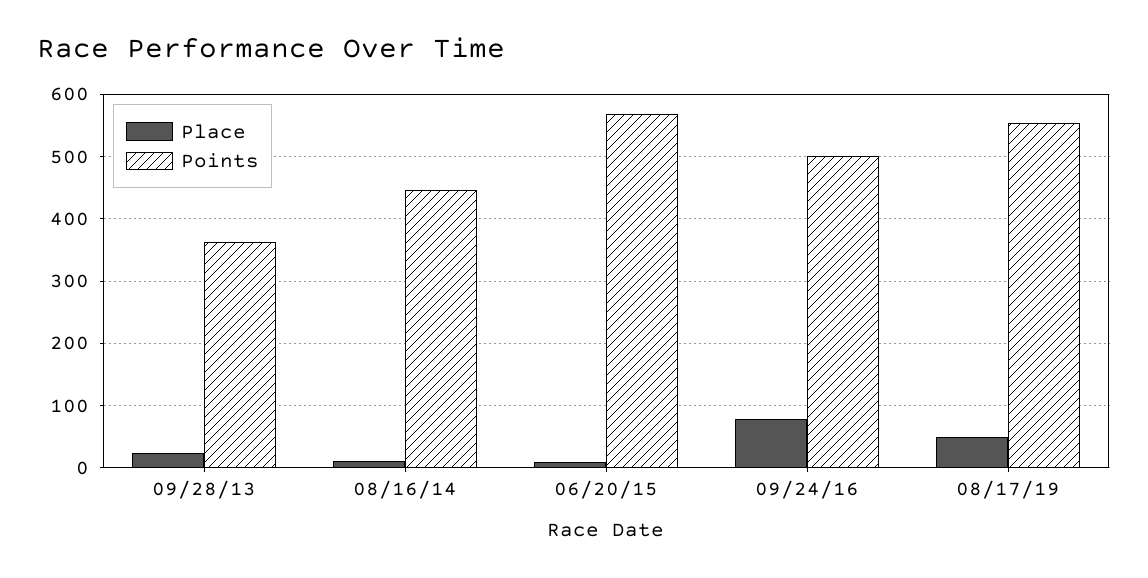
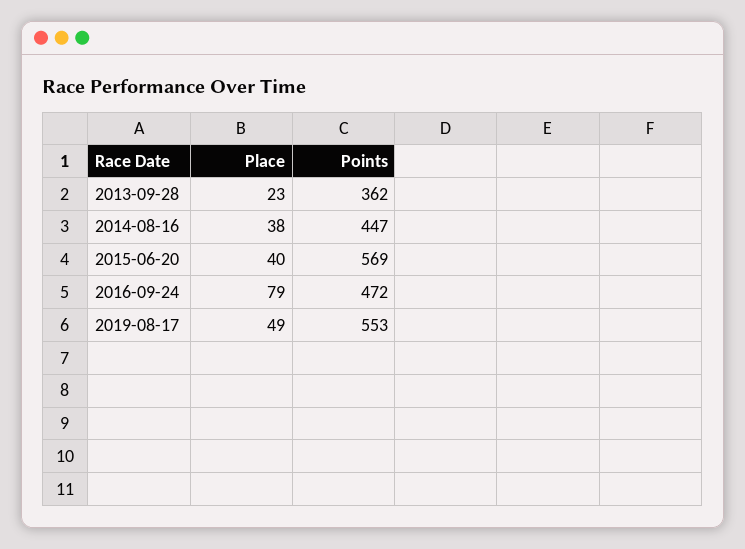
  {
    "Place": {
      "09/28/13": 23,
-     "08/16/14": 10,
+     "08/16/14": 38,
-     "06/20/15": 10,
+     "06/20/15": 40,
      "09/24/16": 79,
      "08/17/19": 49
    },
    "Points": {
      "09/28/13": 362,
      "08/16/14": 447,
      "06/20/15": 569,
-     "09/24/16": 500,
+     "09/24/16": 472,
      "08/17/19": 553
    }
  }

